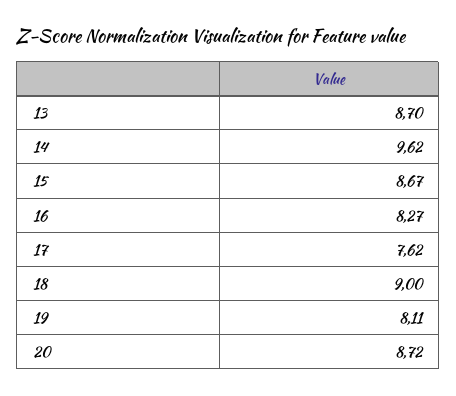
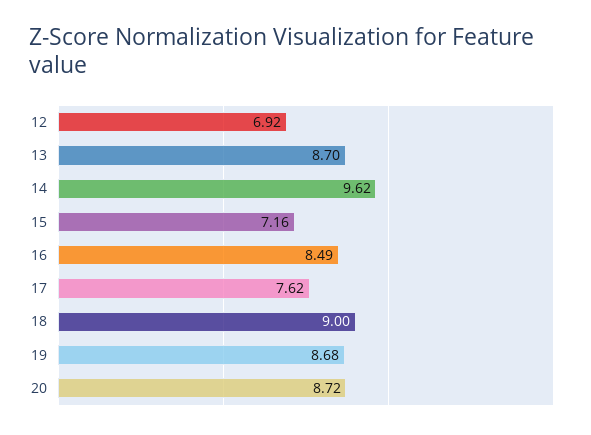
  {
    "13": 8.7,
    "14": 9.62,
-   "15": 8.67,
+   "15": 7.16,
-   "16": 8.27,
+   "16": 8.49,
    "17": 7.62,
    "18": 9,
-   "19": 8.11,
+   "19": 8.68,
-   "20": 8.72
+   "20": 8.72,
+   "12": 6.92
  }

